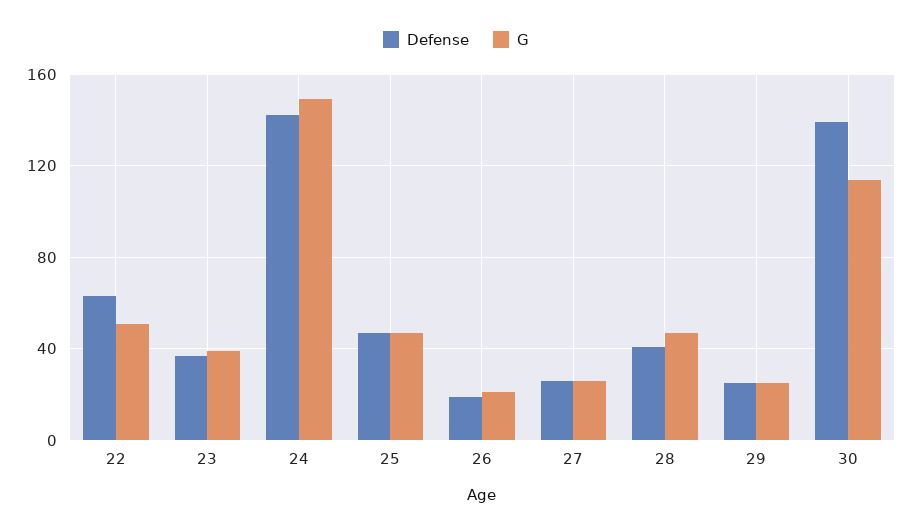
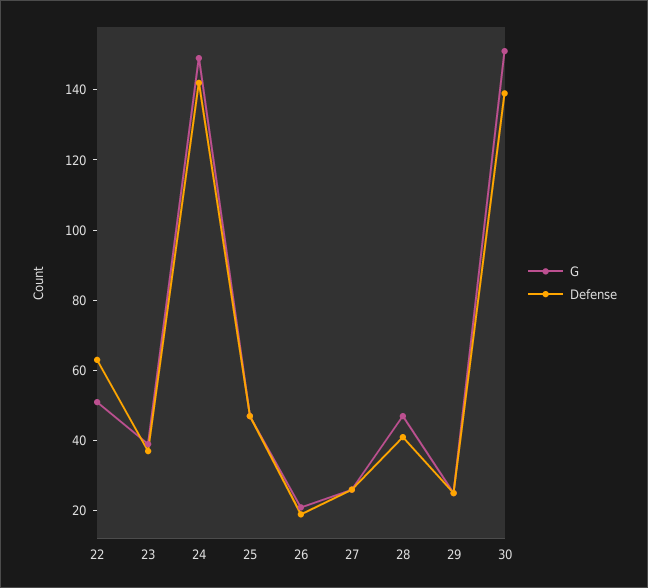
  {
    "Defense": {
      "22": 65,
      "23": 35,
      "24": 140,
      "25": 45,
      "26": 20,
      "27": 25,
      "28": 40,
      "29": 25,
      "30": 140
    },
    "G": {
      "22": 50,
      "23": 40,
      "24": 150,
      "25": 45,
      "26": 20,
      "27": 25,
      "28": 45,
      "29": 25,
-     "30": 115
+     "30": 150
    }
  }

